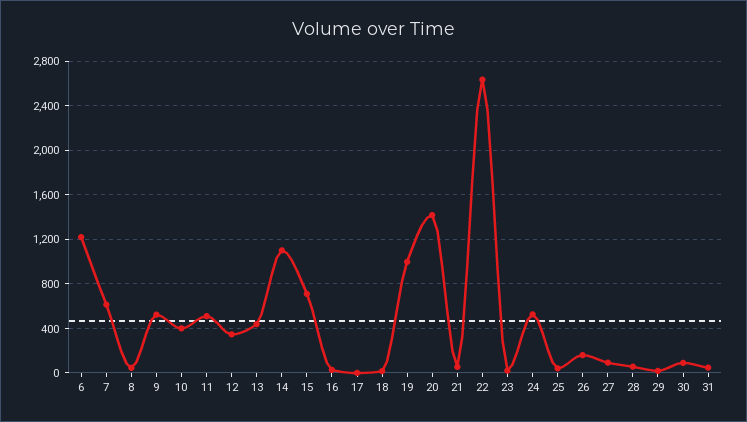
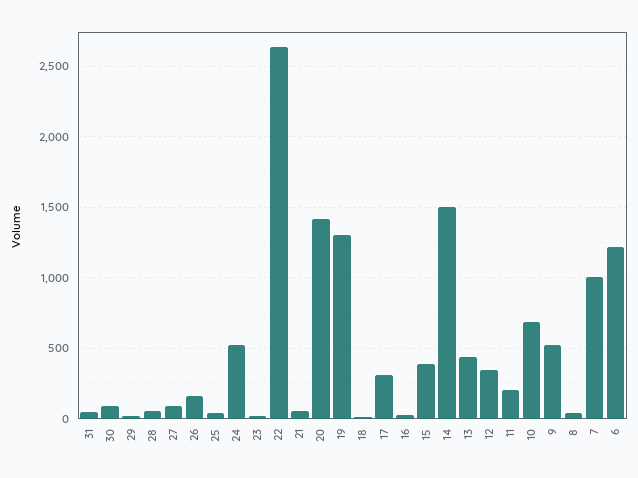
  {
    "6": 1200,
-   "7": 600,
+   "7": 1000,
    "8": 50,
    "9": 500,
-   "10": 400,
+   "10": 700,
-   "11": 500,
+   "11": 200,
    "12": 350,
    "13": 450,
-   "14": 1100,
+   "14": 1500,
-   "15": 700,
+   "15": 400,
    "16": 50,
-   "17": 0,
+   "17": 300,
    "18": 0,
-   "19": 1000,
+   "19": 1300,
    "20": 1400,
    "21": 50,
    "22": 2650,
    "23": 0,
    "24": 550,
    "25": 50,
    "26": 150,
    "27": 100,
    "28": 50,
    "29": 0,
    "30": 100,
    "31": 50
  }

